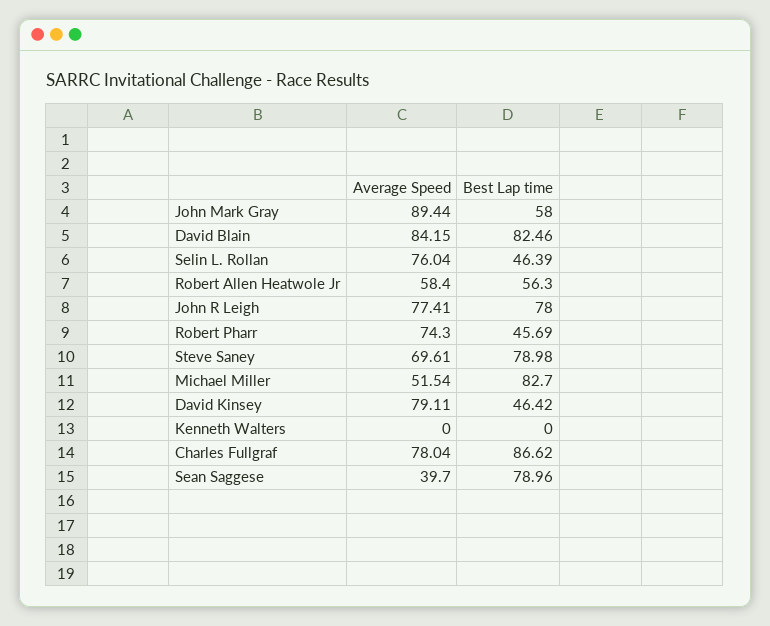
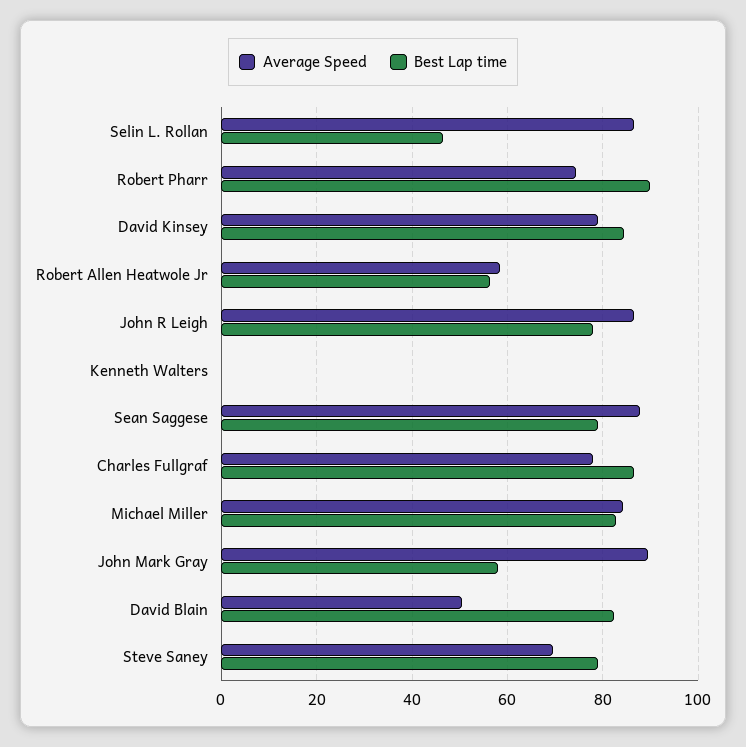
  {
    "Average Speed": {
      "John Mark Gray": 89.44,
-     "David Blain": 84.15,
+     "David Blain": 50,
-     "Selin L. Rollan": 76.04,
+     "Selin L. Rollan": 86,
      "Robert Allen Heatwole Jr": 58.4,
-     "John R Leigh": 77.41,
+     "John R Leigh": 86,
      "Robert Pharr": 74.3,
      "Steve Saney": 69.61,
-     "Michael Miller": 51.54,
+     "Michael Miller": 84,
      "David Kinsey": 79.11,
      "Kenneth Walters": 0,
      "Charles Fullgraf": 78.04,
-     "Sean Saggese": 39.7
+     "Sean Saggese": 88
    },
    "Best Lap time": {
      "John Mark Gray": 58,
      "David Blain": 82.46,
      "Selin L. Rollan": 46.39,
      "Robert Allen Heatwole Jr": 56.3,
      "John R Leigh": 78,
-     "Robert Pharr": 45.69,
+     "Robert Pharr": 90,
      "Steve Saney": 78.98,
      "Michael Miller": 82.7,
-     "David Kinsey": 46.42,
+     "David Kinsey": 84,
      "Kenneth Walters": 0,
      "Charles Fullgraf": 86.62,
      "Sean Saggese": 78.96
    }
  }

